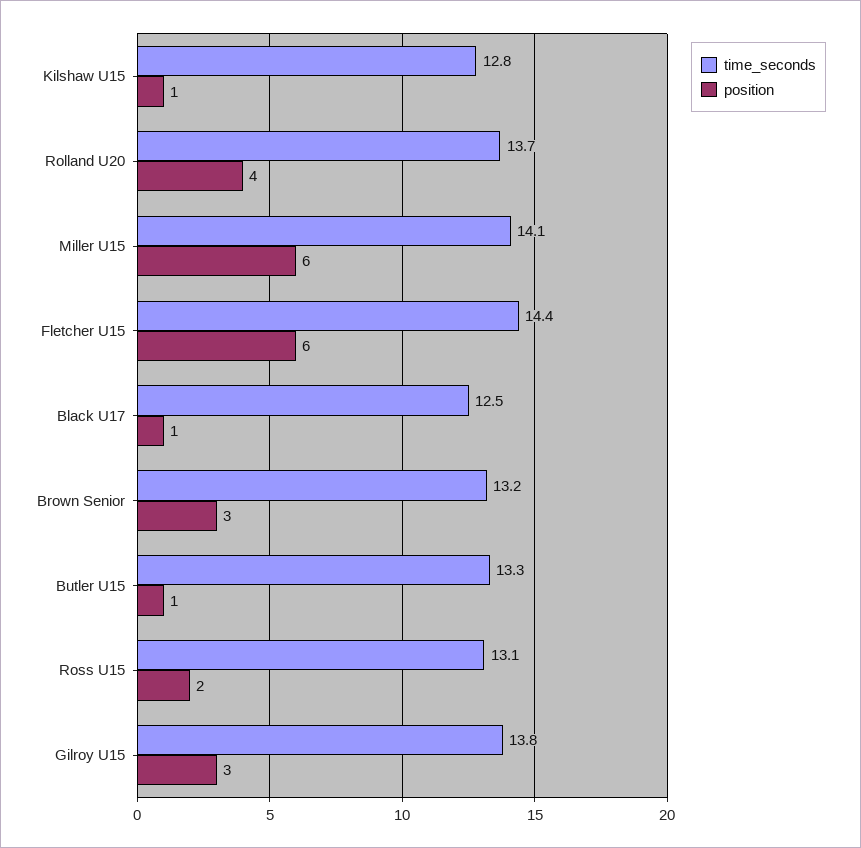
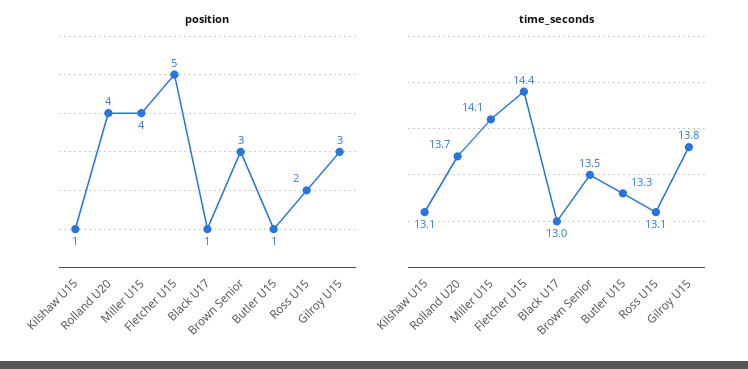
  {
    "time_seconds": {
-     "Kilshaw U15": 12.8,
+     "Kilshaw U15": 13.1,
      "Rolland U20": 13.7,
      "Miller U15": 14.1,
      "Fletcher U15": 14.4,
-     "Black U17": 12.5,
+     "Black U17": 13,
-     "Brown Senior": 13.2,
+     "Brown Senior": 13.5,
      "Butler U15": 13.3,
      "Ross U15": 13.1,
      "Gilroy U15": 13.8
    },
    "position": {
      "Kilshaw U15": 1,
      "Rolland U20": 4,
-     "Miller U15": 6,
+     "Miller U15": 4,
-     "Fletcher U15": 6,
+     "Fletcher U15": 5,
      "Black U17": 1,
      "Brown Senior": 3,
      "Butler U15": 1,
      "Ross U15": 2,
      "Gilroy U15": 3
    }
  }

